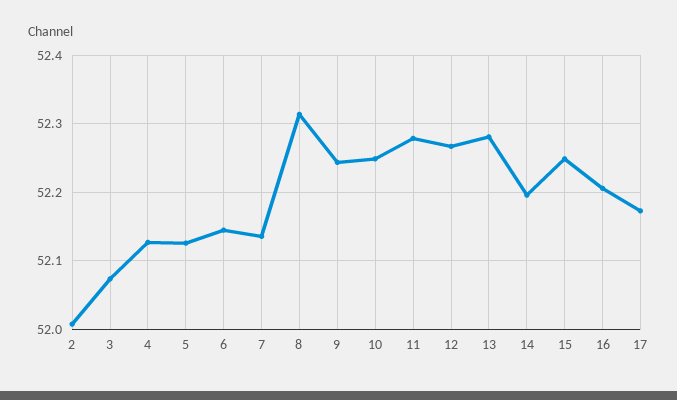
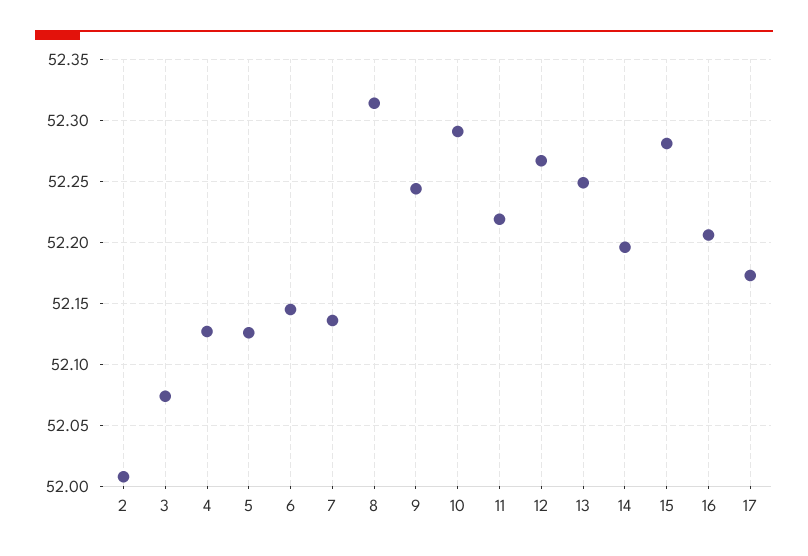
  {
    "2": 52.01,
    "3": 52.075,
    "4": 52.125,
    "5": 52.125,
    "6": 52.145,
    "7": 52.135,
    "8": 52.315,
    "9": 52.245,
-   "10": 52.25,
+   "10": 52.29,
-   "11": 52.28,
+   "11": 52.22,
    "12": 52.265,
-   "13": 52.28,
+   "13": 52.25,
    "14": 52.195,
-   "15": 52.25,
+   "15": 52.28,
    "16": 52.205,
    "17": 52.175
  }

